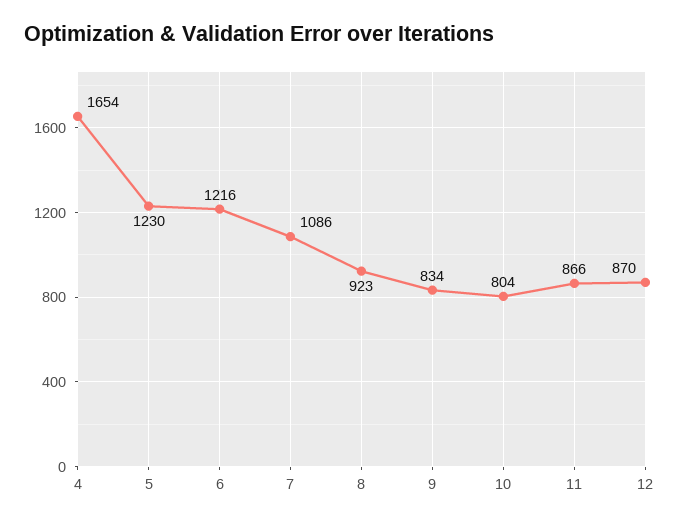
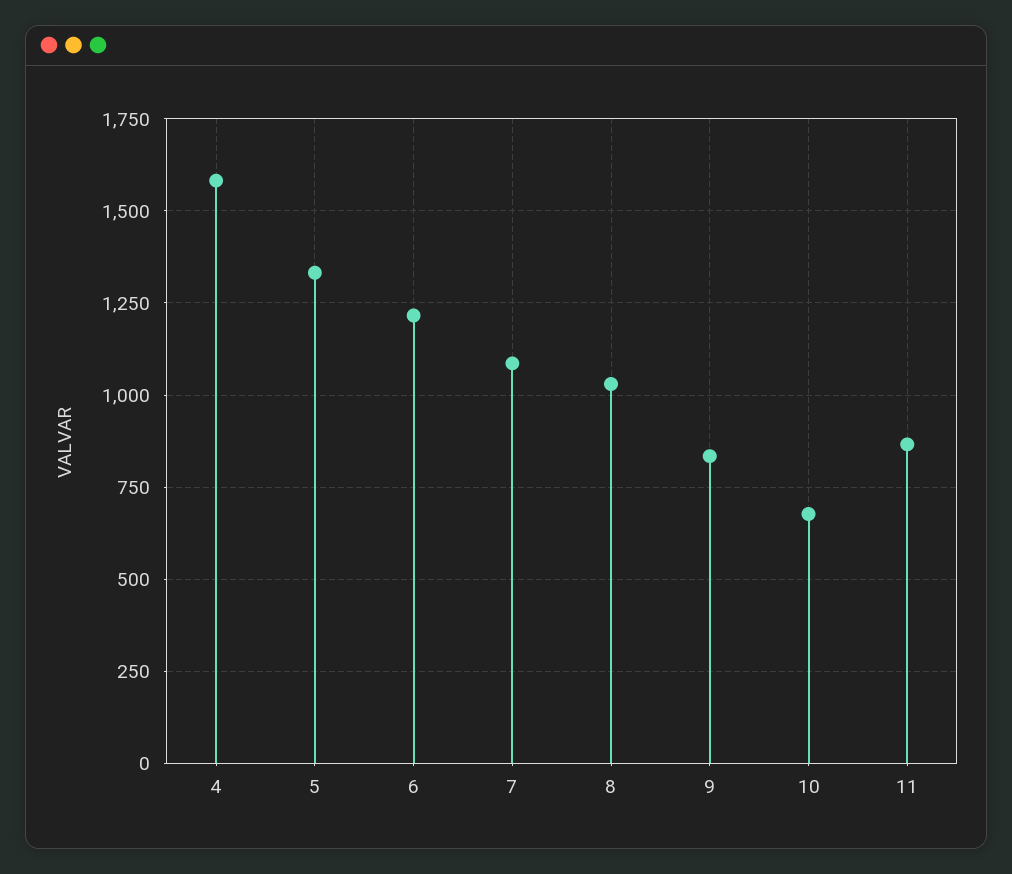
  {
-   "4": 1654,
+   "4": 1575,
-   "5": 1230,
+   "5": 1325,
    "6": 1216,
    "7": 1086,
-   "8": 923,
+   "8": 1025,
    "9": 834,
-   "10": 804,
+   "10": 675,
-   "11": 866,
+   "11": 866
-   "12": 870
  }

